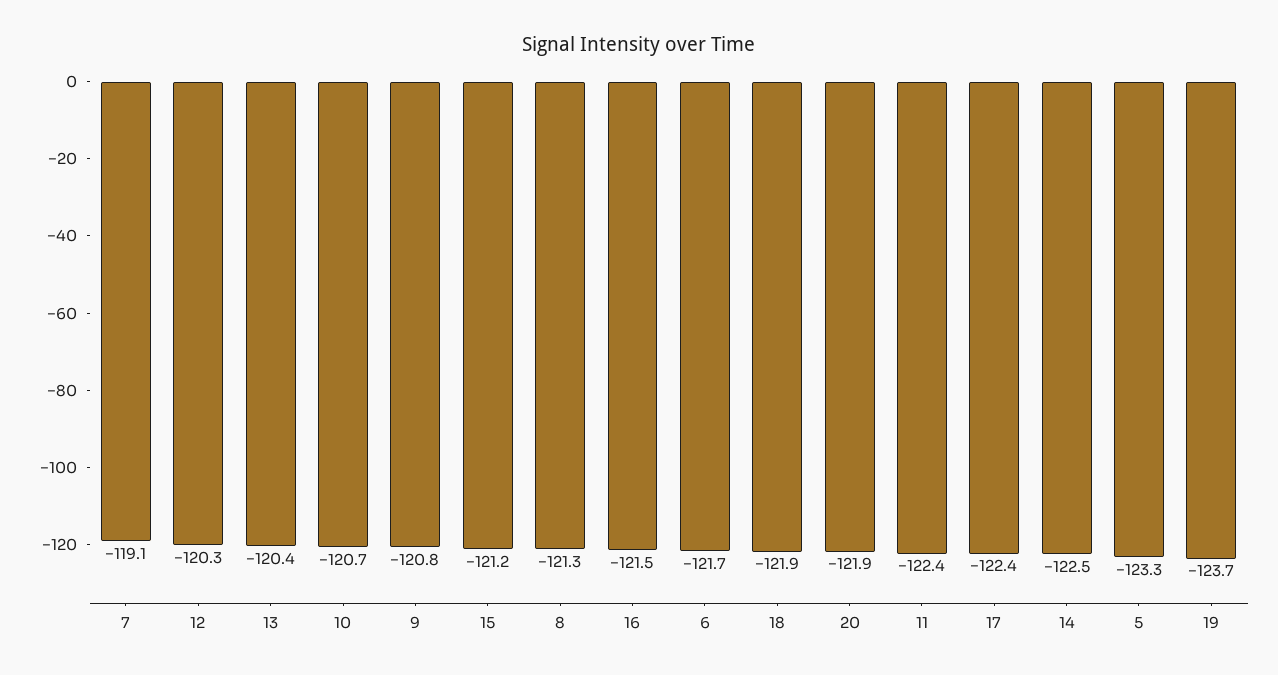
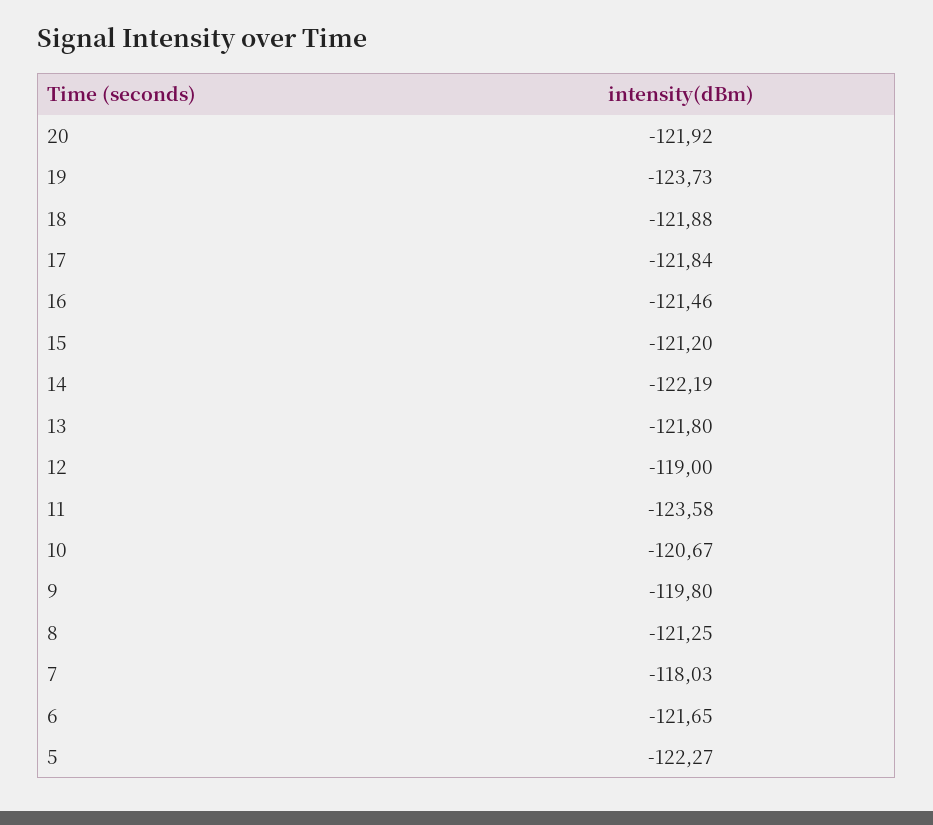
  {
-   "7": -119.1,
+   "7": -118.03,
-   "12": -120.3,
+   "12": -119,
-   "13": -120.4,
+   "13": -121.8,
    "10": -120.67,
-   "9": -120.8,
+   "9": -119.8,
    "15": -121.2,
    "8": -121.25,
    "16": -121.46,
    "6": -121.65,
    "18": -121.88,
    "20": -121.92,
-   "11": -122.4,
+   "11": -123.58,
-   "17": -122.4,
+   "17": -121.84,
-   "14": -122.5,
+   "14": -122.19,
-   "5": -123.3,
+   "5": -122.27,
    "19": -123.73
  }

